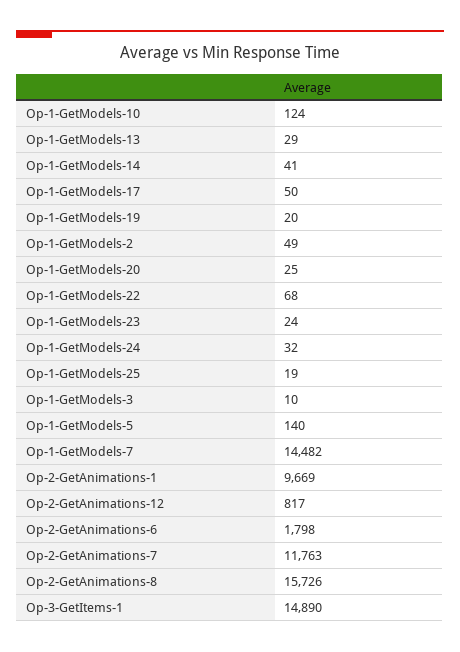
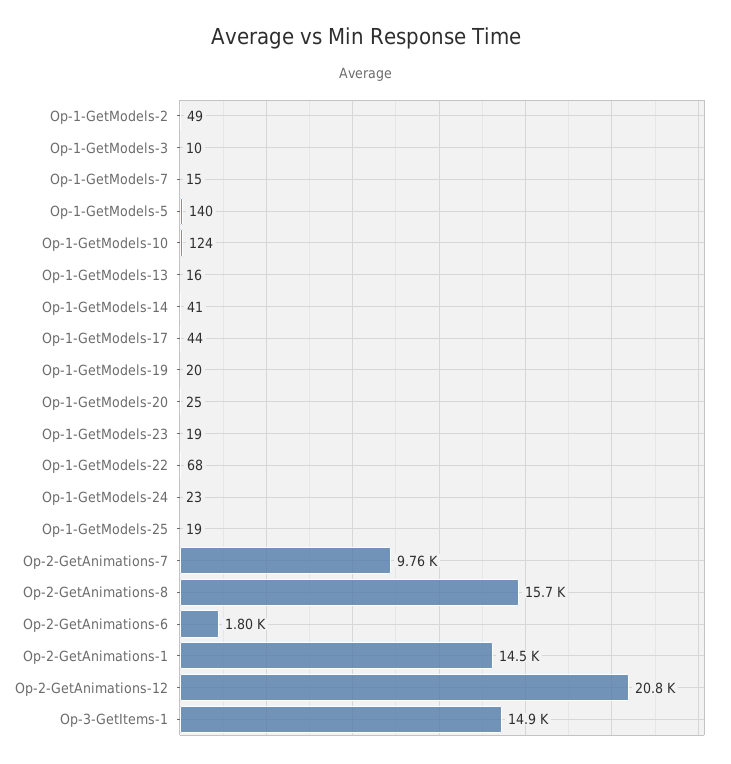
  {
    "Op-1-GetModels-10": 124,
-   "Op-1-GetModels-13": 29,
+   "Op-1-GetModels-13": 16,
    "Op-1-GetModels-14": 41,
-   "Op-1-GetModels-17": 50,
+   "Op-1-GetModels-17": 44,
    "Op-1-GetModels-19": 20,
    "Op-1-GetModels-2": 49,
    "Op-1-GetModels-20": 25,
    "Op-1-GetModels-22": 68,
-   "Op-1-GetModels-23": 24,
+   "Op-1-GetModels-23": 19,
-   "Op-1-GetModels-24": 32,
+   "Op-1-GetModels-24": 23,
    "Op-1-GetModels-25": 19,
    "Op-1-GetModels-3": 10,
    "Op-1-GetModels-5": 140,
-   "Op-1-GetModels-7": 14482,
+   "Op-1-GetModels-7": 15,
-   "Op-2-GetAnimations-1": 9669,
+   "Op-2-GetAnimations-1": 14500,
-   "Op-2-GetAnimations-12": 817,
+   "Op-2-GetAnimations-12": 20800,
    "Op-2-GetAnimations-6": 1798,
-   "Op-2-GetAnimations-7": 11763,
+   "Op-2-GetAnimations-7": 9760,
    "Op-2-GetAnimations-8": 15726,
    "Op-3-GetItems-1": 14890
  }

